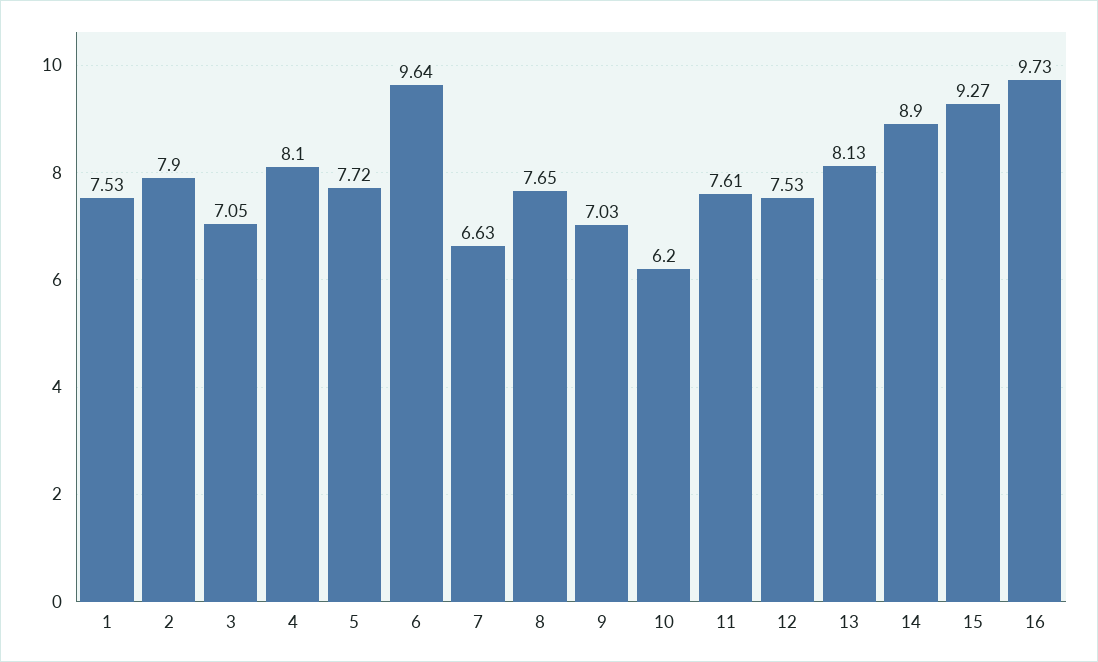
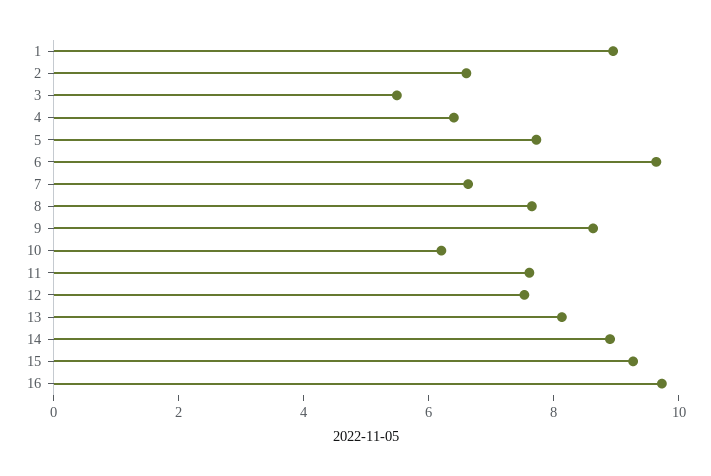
  {
-   "1": 7.53,
+   "1": 9,
-   "2": 7.9,
+   "2": 6.5,
-   "3": 7.05,
+   "3": 5.5,
-   "4": 8.1,
+   "4": 6.5,
    "5": 7.72,
    "6": 9.64,
    "7": 6.63,
    "8": 7.65,
-   "9": 7.03,
+   "9": 8.5,
    "10": 6.2,
    "11": 7.61,
    "12": 7.53,
    "13": 8.13,
    "14": 8.9,
    "15": 9.27,
    "16": 9.73
  }

